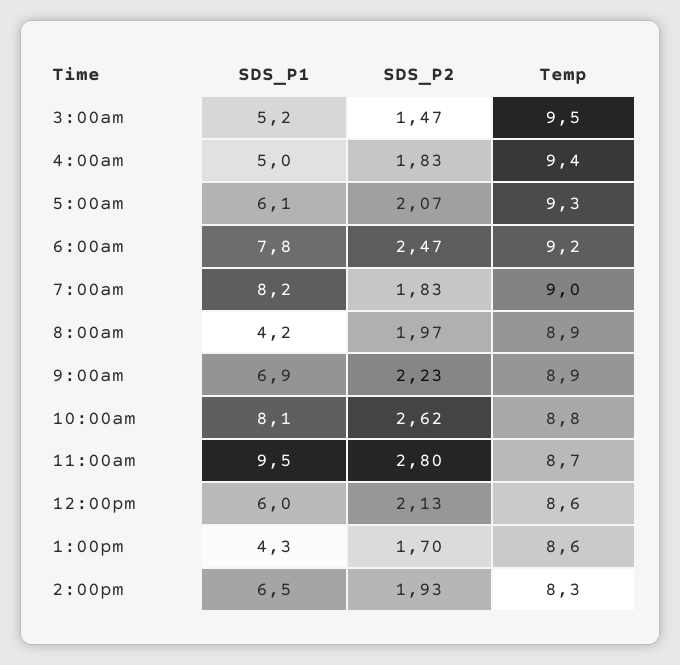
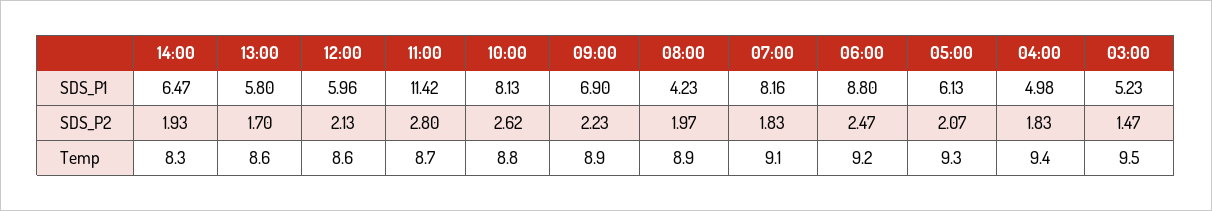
  {
    "SDS_P1": {
      "3:00am": 5.23,
      "4:00am": 4.98,
      "5:00am": 6.13,
-     "6:00am": 7.8,
+     "6:00am": 8.8,
      "7:00am": 8.16,
      "8:00am": 4.23,
      "9:00am": 6.9,
      "10:00am": 8.13,
-     "11:00am": 9.5,
+     "11:00am": 11.42,
      "12:00pm": 5.96,
-     "1:00pm": 4.3,
+     "1:00pm": 5.8,
      "2:00pm": 6.47
    },
    "SDS_P2": {
      "3:00am": 1.47,
      "4:00am": 1.83,
      "5:00am": 2.07,
      "6:00am": 2.47,
      "7:00am": 1.83,
      "8:00am": 1.97,
      "9:00am": 2.23,
      "10:00am": 2.62,
      "11:00am": 2.8,
      "12:00pm": 2.13,
      "1:00pm": 1.7,
      "2:00pm": 1.93
    },
    "Temp": {
      "3:00am": 9.5,
      "4:00am": 9.4,
      "5:00am": 9.3,
      "6:00am": 9.2,
-     "7:00am": 9,
+     "7:00am": 9.1,
      "8:00am": 8.9,
      "9:00am": 8.9,
      "10:00am": 8.8,
      "11:00am": 8.7,
      "12:00pm": 8.6,
      "1:00pm": 8.6,
      "2:00pm": 8.3
    }
  }

